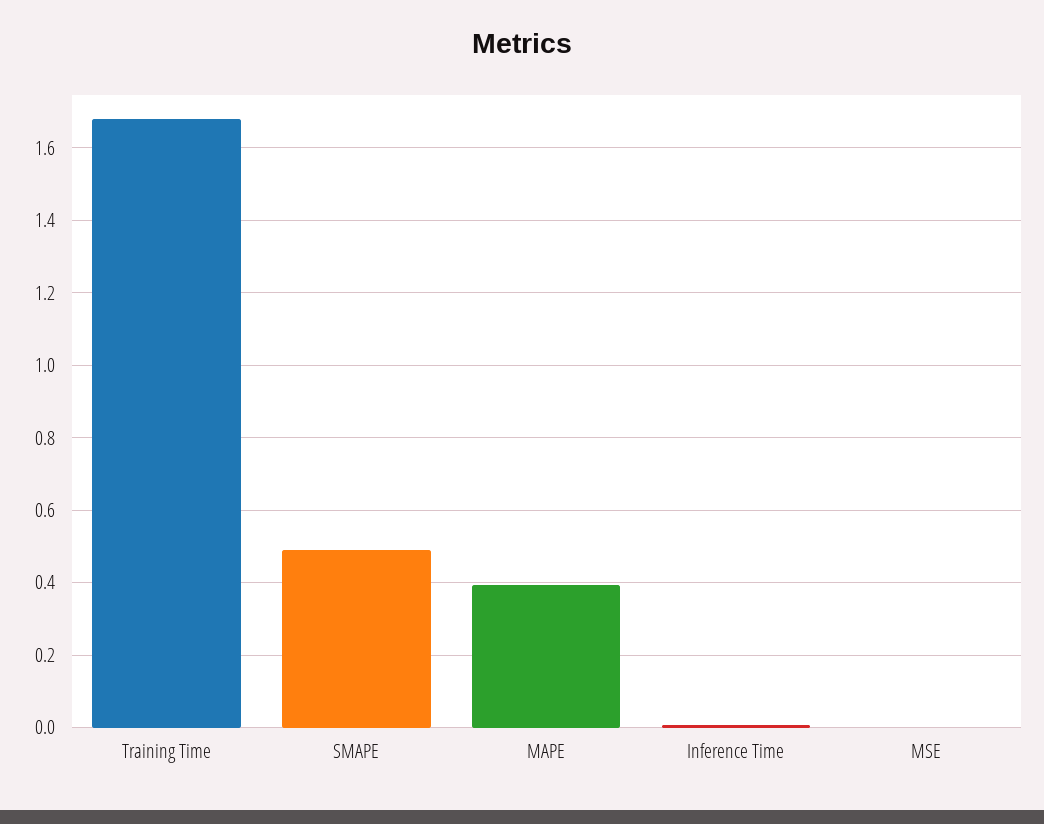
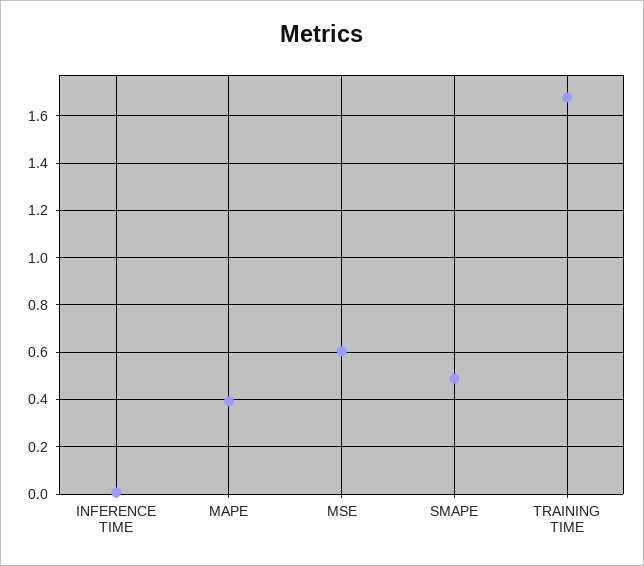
  {
    "Training Time": 1.68,
    "SMAPE": 0.48,
    "MAPE": 0.4,
    "Inference Time": 0,
-   "MSE": 0
+   "MSE": 0.6
  }

